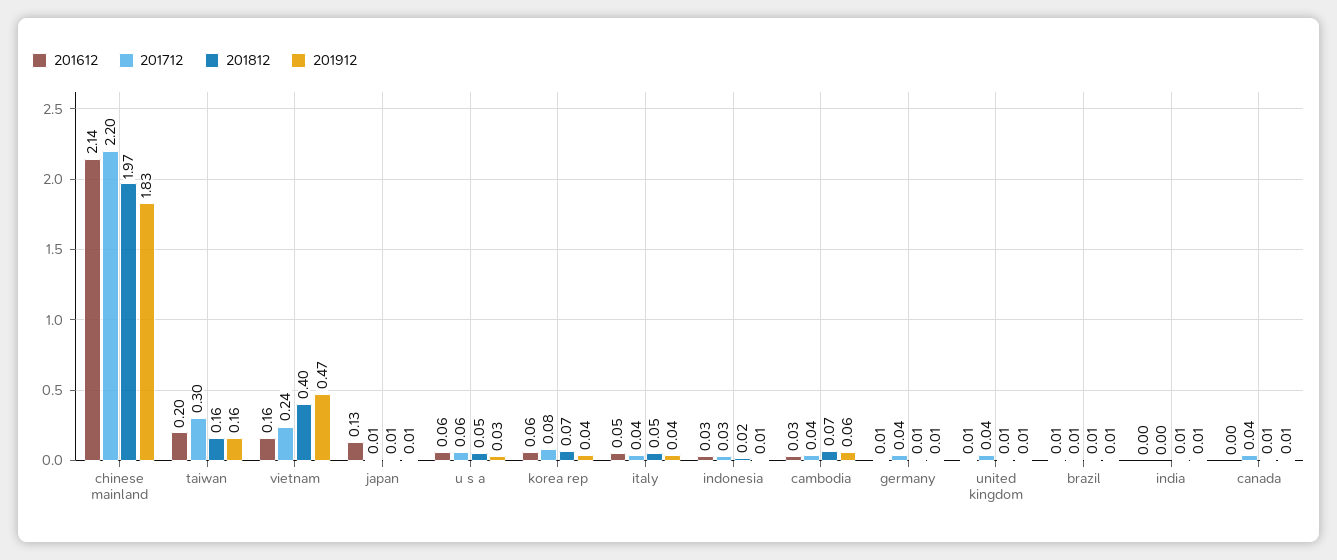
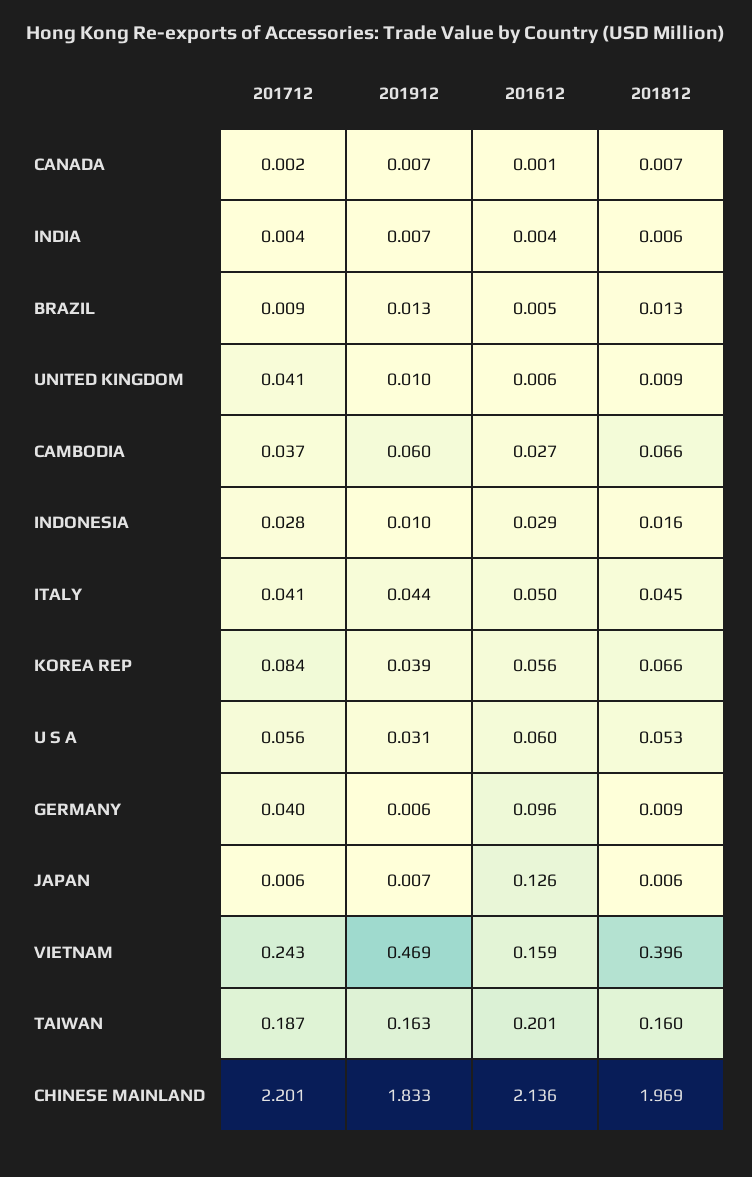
  {
    "201612": {
      "chinese mainland": 2.136,
      "taiwan": 0.201,
      "vietnam": 0.159,
      "japan": 0.126,
      "u s a": 0.06,
      "korea rep": 0.056,
      "italy": 0.05,
      "indonesia": 0.029,
      "cambodia": 0.027,
-     "germany": 0.01,
+     "germany": 0.096,
      "united kingdom": 0.006,
      "brazil": 0.005,
      "india": 0.004,
      "canada": 0.001
    },
    "201712": {
      "chinese mainland": 2.201,
-     "taiwan": 0.3,
+     "taiwan": 0.187,
      "vietnam": 0.243,
      "japan": 0.006,
      "u s a": 0.056,
      "korea rep": 0.084,
      "italy": 0.041,
      "indonesia": 0.028,
      "cambodia": 0.037,
      "germany": 0.04,
      "united kingdom": 0.041,
      "brazil": 0.009,
      "india": 0.004,
-     "canada": 0.04
+     "canada": 0.002
    },
    "201812": {
      "chinese mainland": 1.969,
      "taiwan": 0.16,
      "vietnam": 0.396,
      "japan": 0.006,
      "u s a": 0.053,
      "korea rep": 0.066,
      "italy": 0.045,
      "indonesia": 0.016,
      "cambodia": 0.066,
      "germany": 0.009,
      "united kingdom": 0.009,
      "brazil": 0.013,
      "india": 0.006,
      "canada": 0.007
    },
    "201912": {
      "chinese mainland": 1.833,
      "taiwan": 0.163,
      "vietnam": 0.469,
      "japan": 0.007,
      "u s a": 0.031,
      "korea rep": 0.039,
      "italy": 0.044,
      "indonesia": 0.01,
      "cambodia": 0.06,
      "germany": 0.006,
      "united kingdom": 0.01,
      "brazil": 0.013,
      "india": 0.007,
      "canada": 0.007
    }
  }

